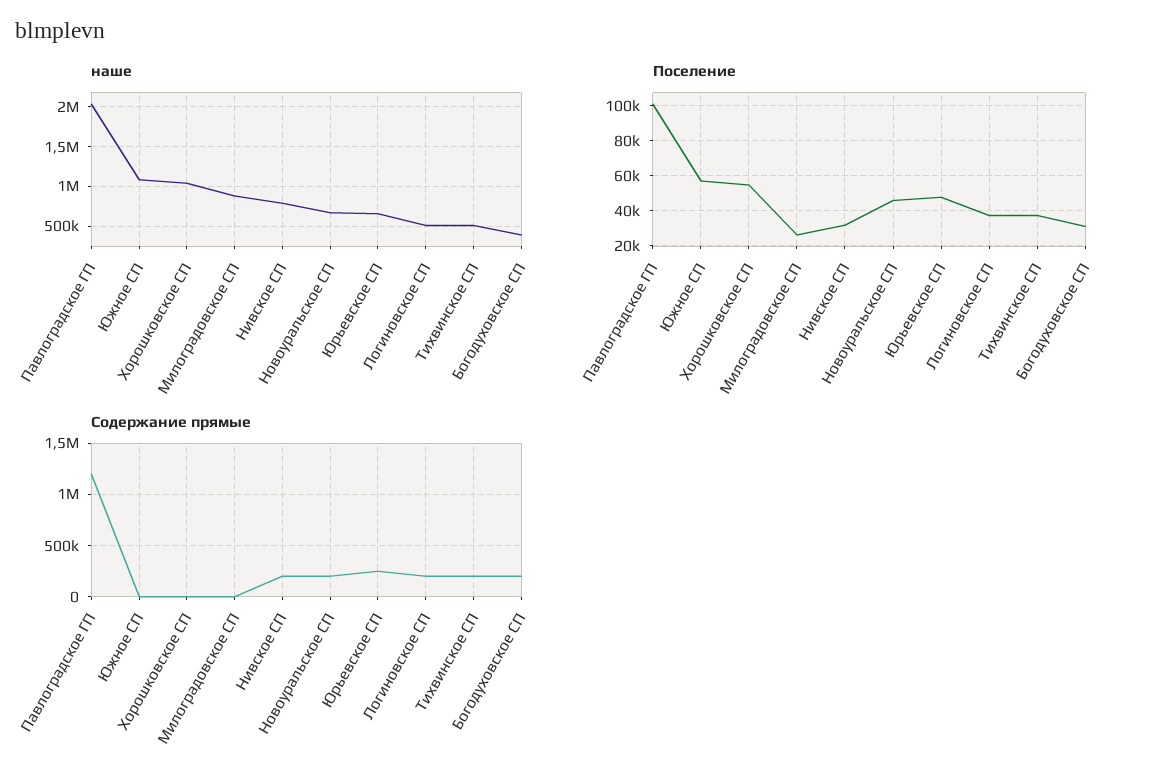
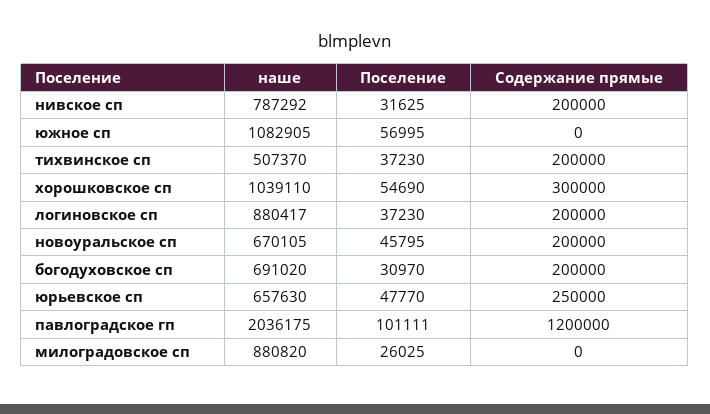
  {
    "наше": {
      "Павлоградское ГП": 2036175,
      "Южное СП": 1082905,
      "Хорошковское СП": 1039110,
      "Милоградовское СП": 880820,
      "Нивское СП": 787292,
      "Новоуральское СП": 670105,
      "Юрьевское СП": 657630,
-     "Логиновское СП": 500000,
+     "Логиновское СП": 880417,
      "Тихвинское СП": 507370,
-     "Богодуховское СП": 400000
+     "Богодуховское СП": 691020
    },
    "Поселение": {
      "Павлоградское ГП": 101111,
      "Южное СП": 56995,
      "Хорошковское СП": 54690,
      "Милоградовское СП": 26025,
      "Нивское СП": 31625,
      "Новоуральское СП": 45795,
      "Юрьевское СП": 47770,
      "Логиновское СП": 37230,
      "Тихвинское СП": 37230,
      "Богодуховское СП": 30970
    },
    "Содержание прямые": {
      "Павлоградское ГП": 1200000,
      "Южное СП": 0,
-     "Хорошковское СП": 0,
+     "Хорошковское СП": 300000,
      "Милоградовское СП": 0,
      "Нивское СП": 200000,
      "Новоуральское СП": 200000,
      "Юрьевское СП": 250000,
      "Логиновское СП": 200000,
      "Тихвинское СП": 200000,
      "Богодуховское СП": 200000
    }
  }

